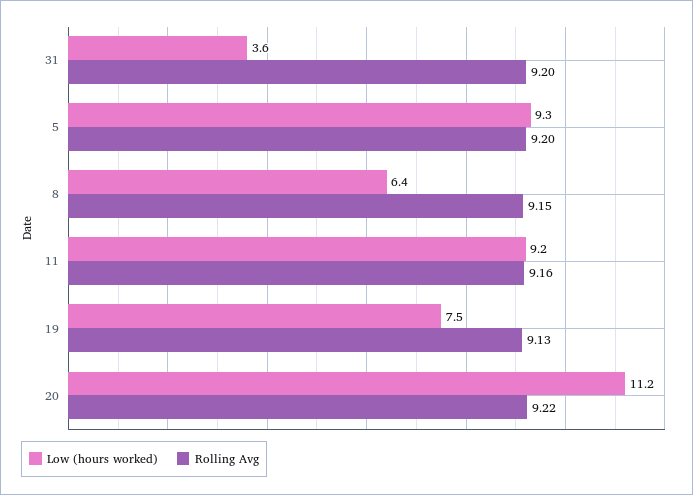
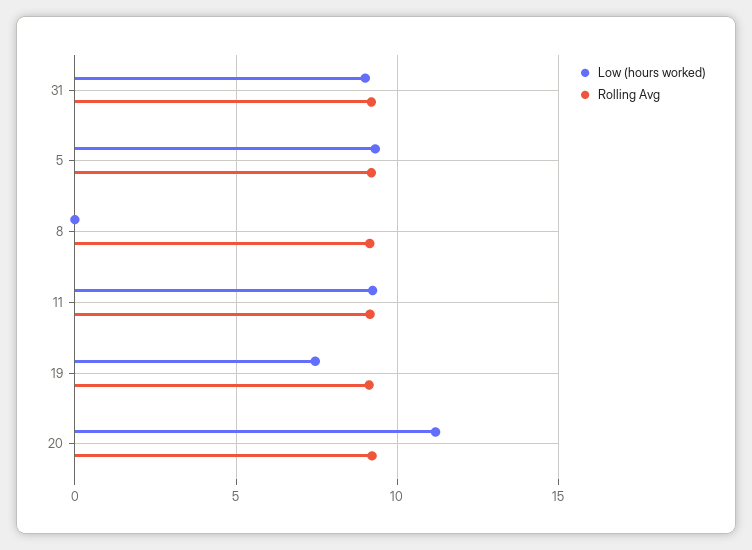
  {
    "Low (hours worked)": {
-     "31": 3.6,
+     "31": 9,
      "5": 9.3,
-     "8": 6.4,
+     "8": 0,
      "11": 9.2,
      "19": 7.5,
      "20": 11.2
    },
    "Rolling Avg": {
      "31": 9.2,
      "5": 9.2,
      "8": 9.15,
      "11": 9.16,
      "19": 9.13,
      "20": 9.22
    }
  }

